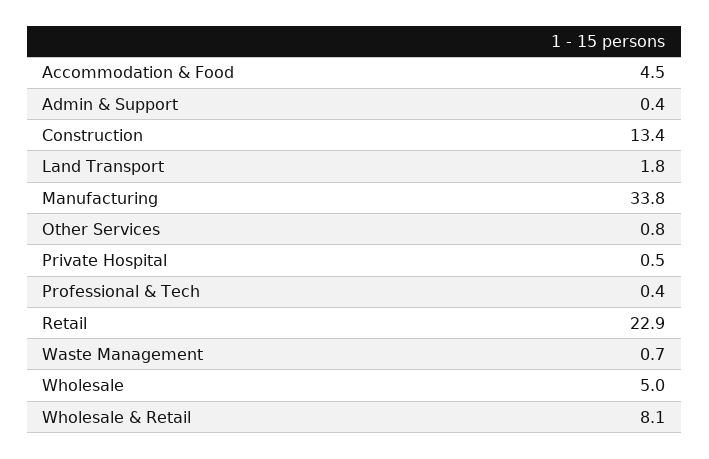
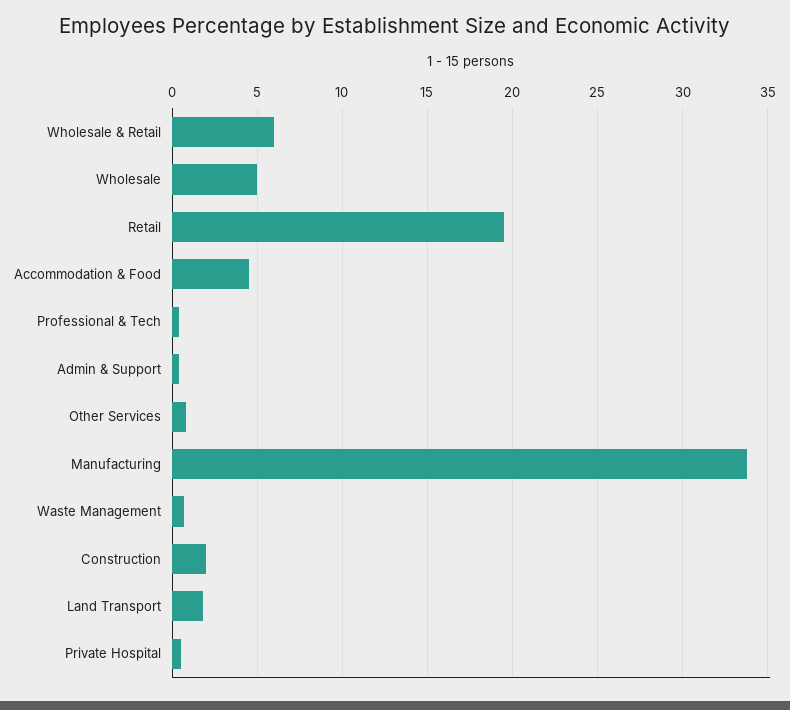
  {
    "Accommodation & Food": 4.5,
    "Admin & Support": 0.4,
-   "Construction": 13.4,
+   "Construction": 2,
    "Land Transport": 1.8,
    "Manufacturing": 33.8,
    "Other Services": 0.8,
    "Private Hospital": 0.5,
    "Professional & Tech": 0.4,
-   "Retail": 22.9,
+   "Retail": 19.5,
    "Waste Management": 0.7,
    "Wholesale": 5,
-   "Wholesale & Retail": 8.1
+   "Wholesale & Retail": 6
  }

